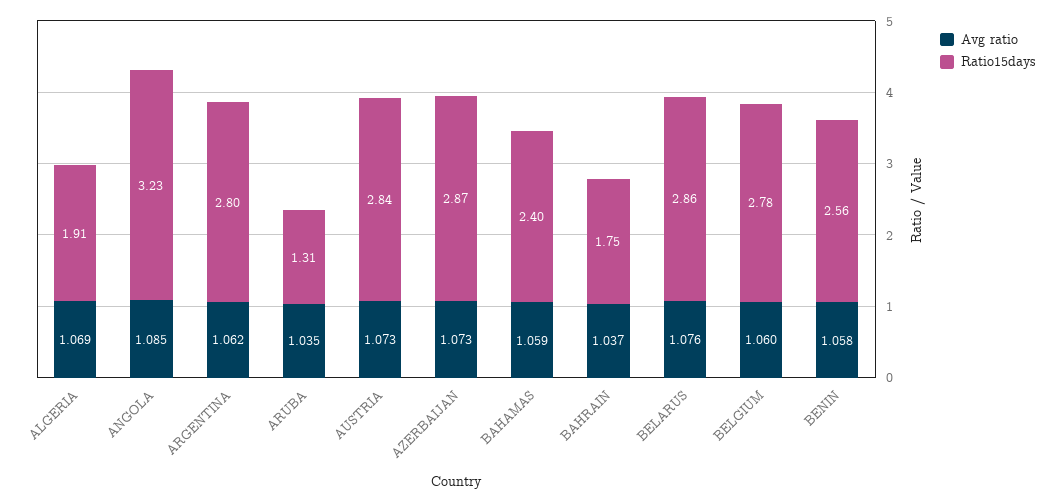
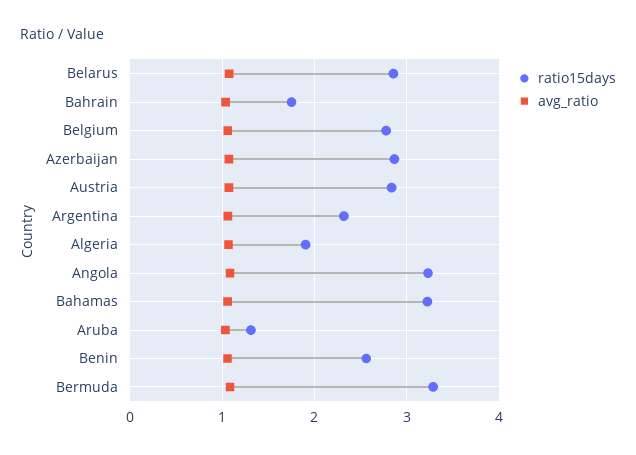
  {
    "Avg ratio": {
      "ALGERIA": 1.069,
      "ANGOLA": 1.085,
      "ARGENTINA": 1.062,
      "ARUBA": 1.035,
      "AUSTRIA": 1.073,
      "AZERBAIJAN": 1.073,
      "BAHAMAS": 1.059,
      "BAHRAIN": 1.037,
      "BELARUS": 1.076,
      "BELGIUM": 1.06,
-     "BENIN": 1.058
+     "BENIN": 1.058,
+     "Bermuda": 1.1
    },
    "Ratio15days": {
      "ALGERIA": 1.91,
      "ANGOLA": 3.23,
-     "ARGENTINA": 2.8,
+     "ARGENTINA": 2.3,
      "ARUBA": 1.31,
      "AUSTRIA": 2.84,
      "AZERBAIJAN": 2.87,
-     "BAHAMAS": 2.4,
+     "BAHAMAS": 3.2,
      "BAHRAIN": 1.75,
      "BELARUS": 2.86,
      "BELGIUM": 2.78,
-     "BENIN": 2.56
+     "BENIN": 2.56,
+     "Bermuda": 3.3
    }
  }

